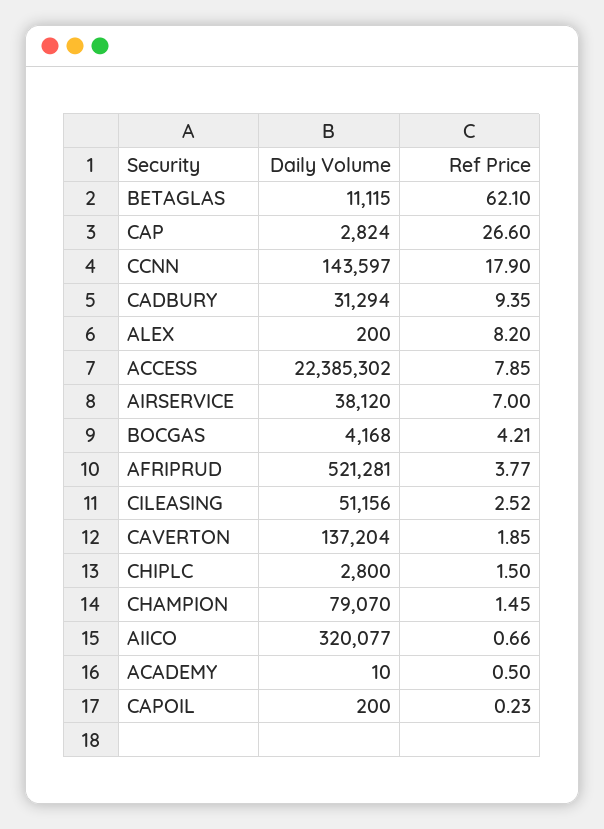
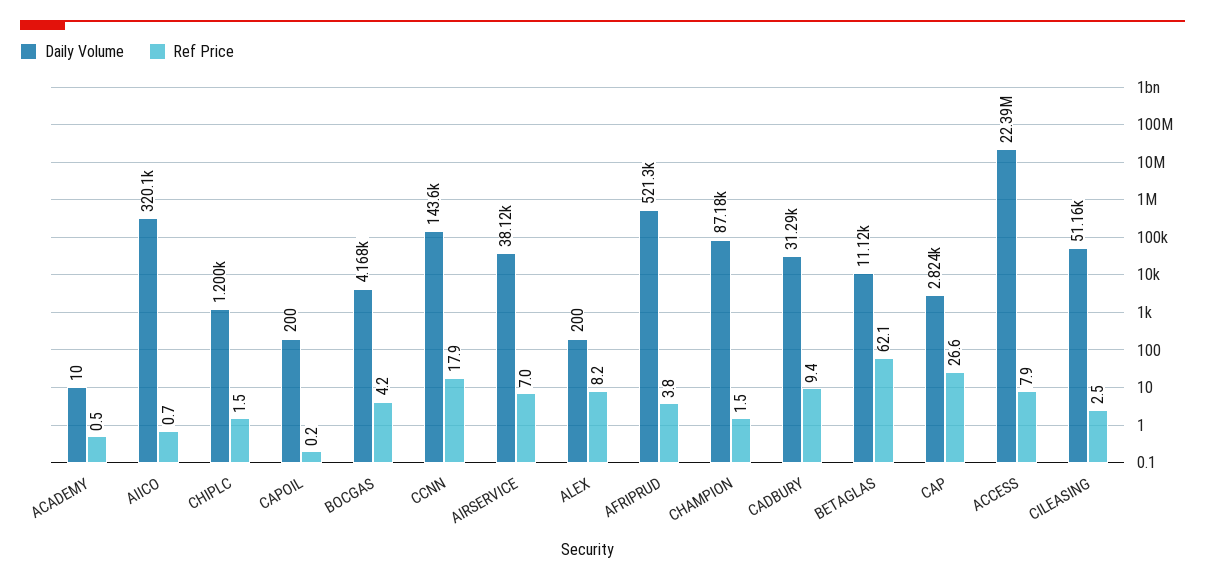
  {
    "Daily Volume": {
      "BETAGLAS": 11115,
      "CAP": 2824,
      "CCNN": 143597,
      "CADBURY": 31294,
      "ALEX": 200,
      "ACCESS": 22385302,
      "AIRSERVICE": 38120,
      "BOCGAS": 4168,
      "AFRIPRUD": 521281,
      "CILEASING": 51156,
-     "CAVERTON": 137204,
-     "CHIPLC": 2800,
+     "CHIPLC": 1200,
-     "CHAMPION": 79070,
+     "CHAMPION": 87180,
      "AIICO": 320077,
      "ACADEMY": 10,
      "CAPOIL": 200
    },
    "Ref Price": {
      "BETAGLAS": 62.1,
      "CAP": 26.6,
      "CCNN": 17.9,
      "CADBURY": 9.35,
      "ALEX": 8.2,
      "ACCESS": 7.85,
      "AIRSERVICE": 7,
      "BOCGAS": 4.21,
      "AFRIPRUD": 3.77,
      "CILEASING": 2.52,
-     "CAVERTON": 1.85,
      "CHIPLC": 1.5,
      "CHAMPION": 1.45,
      "AIICO": 0.66,
      "ACADEMY": 0.5,
      "CAPOIL": 0.23
    }
  }

